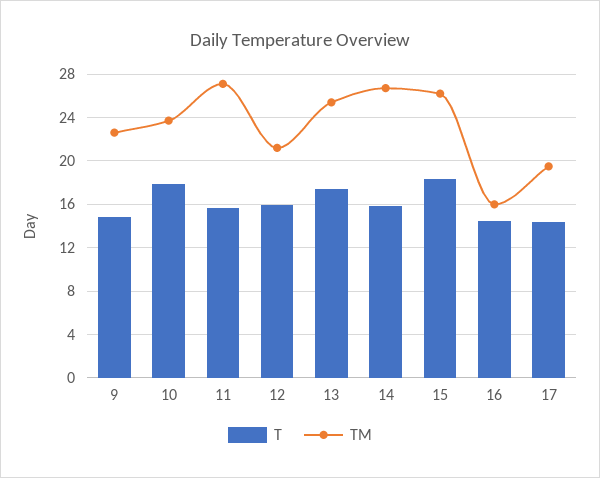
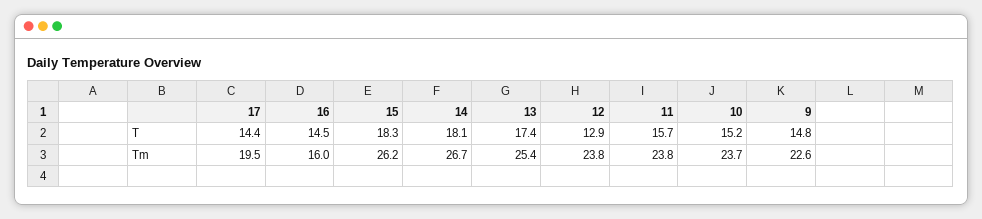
  {
    "T": {
      "9": 14.8,
-     "10": 18,
+     "10": 15.2,
      "11": 15.7,
-     "12": 16,
+     "12": 12.9,
      "13": 17.4,
-     "14": 16,
+     "14": 18.1,
      "15": 18.3,
      "16": 14.5,
      "17": 14.4
    },
    "TM": {
      "9": 22.6,
      "10": 23.7,
-     "11": 27,
+     "11": 23.8,
-     "12": 21,
+     "12": 23.8,
      "13": 25.4,
      "14": 26.7,
      "15": 26.2,
      "16": 16,
      "17": 19.5
    }
  }

